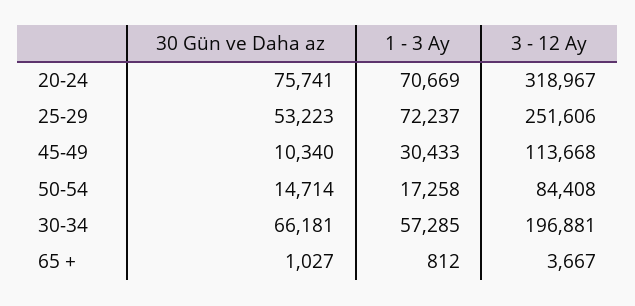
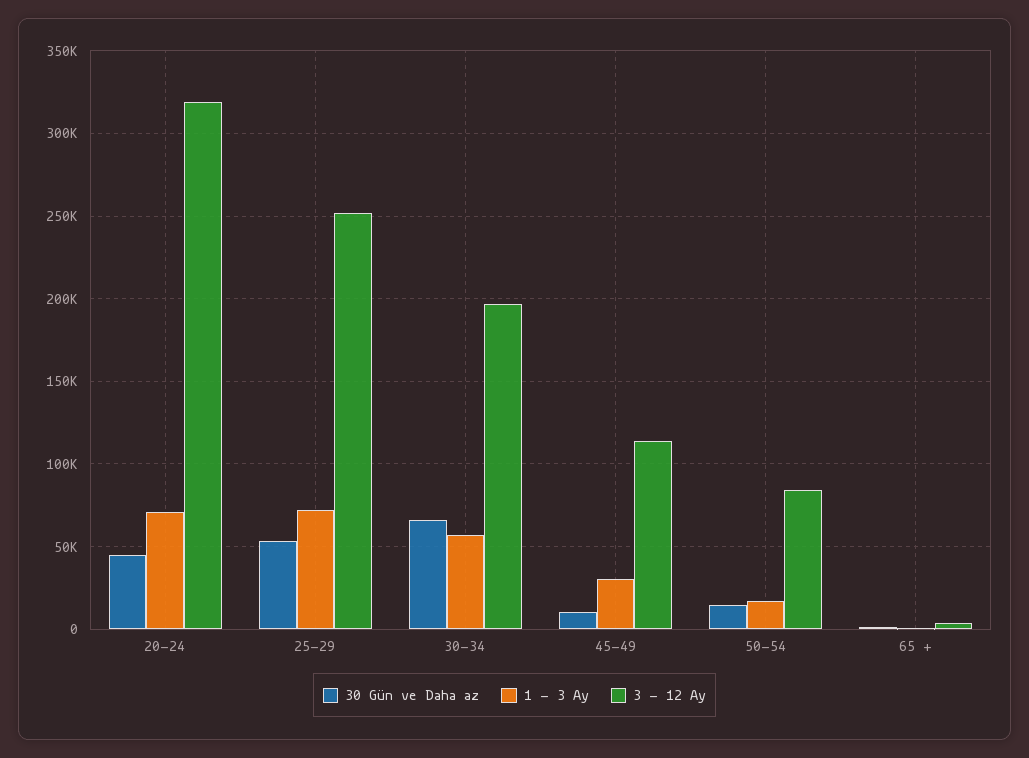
  {
    "30 Gün ve Daha az": {
-     "20-24": 75741,
+     "20-24": 45000,
      "25-29": 53223,
      "45-49": 10340,
      "50-54": 14714,
      "30-34": 66181,
      "65 +": 1027
    },
    "1 - 3 Ay": {
      "20-24": 70669,
      "25-29": 72237,
      "45-49": 30433,
      "50-54": 17258,
      "30-34": 57285,
      "65 +": 812
    },
    "3 - 12 Ay": {
      "20-24": 318967,
      "25-29": 251606,
      "45-49": 113668,
      "50-54": 84408,
      "30-34": 196881,
      "65 +": 3667
    }
  }

